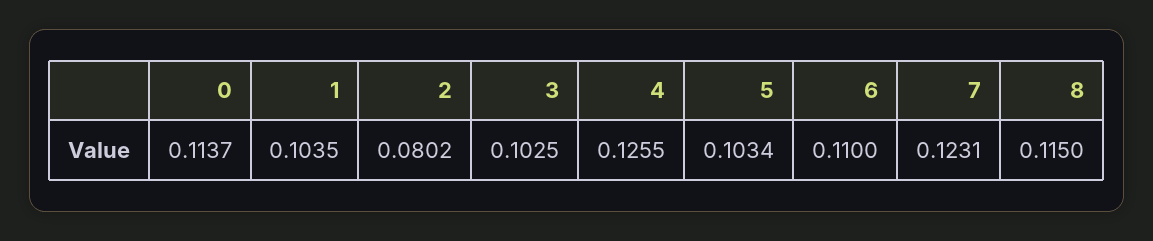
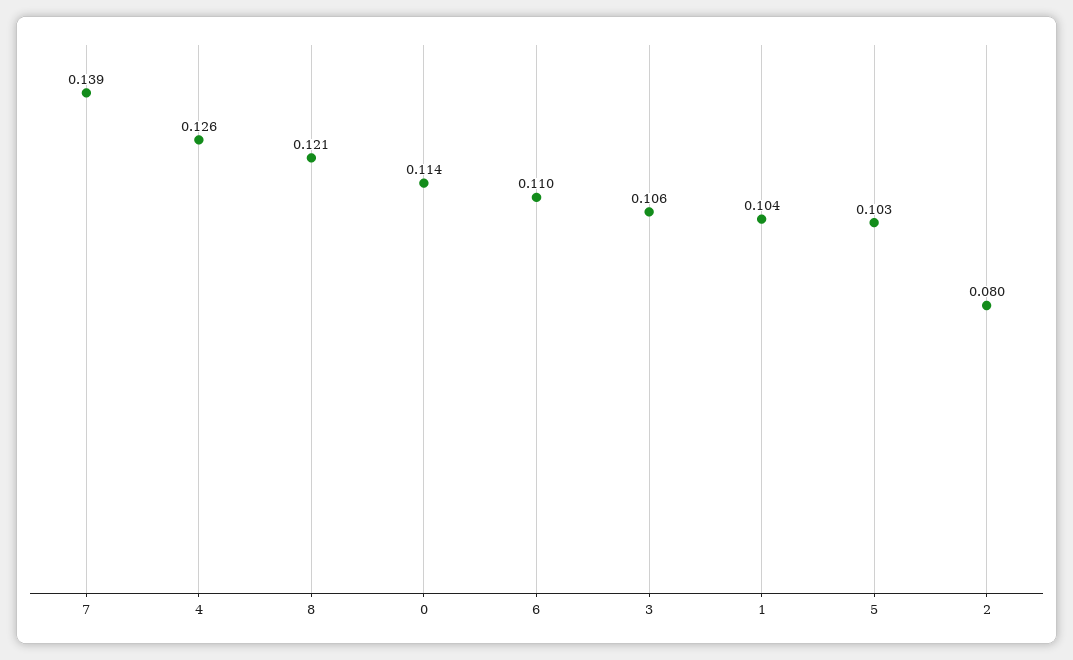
  {
    "0": 0.1137,
    "1": 0.1035,
    "2": 0.0802,
-   "3": 0.1025,
+   "3": 0.106,
    "4": 0.1255,
    "5": 0.1034,
    "6": 0.11,
-   "7": 0.1231,
+   "7": 0.139,
-   "8": 0.115
+   "8": 0.121
  }

